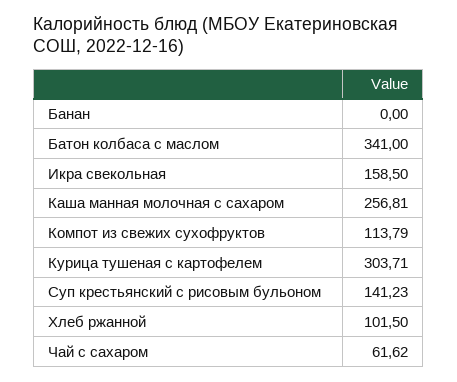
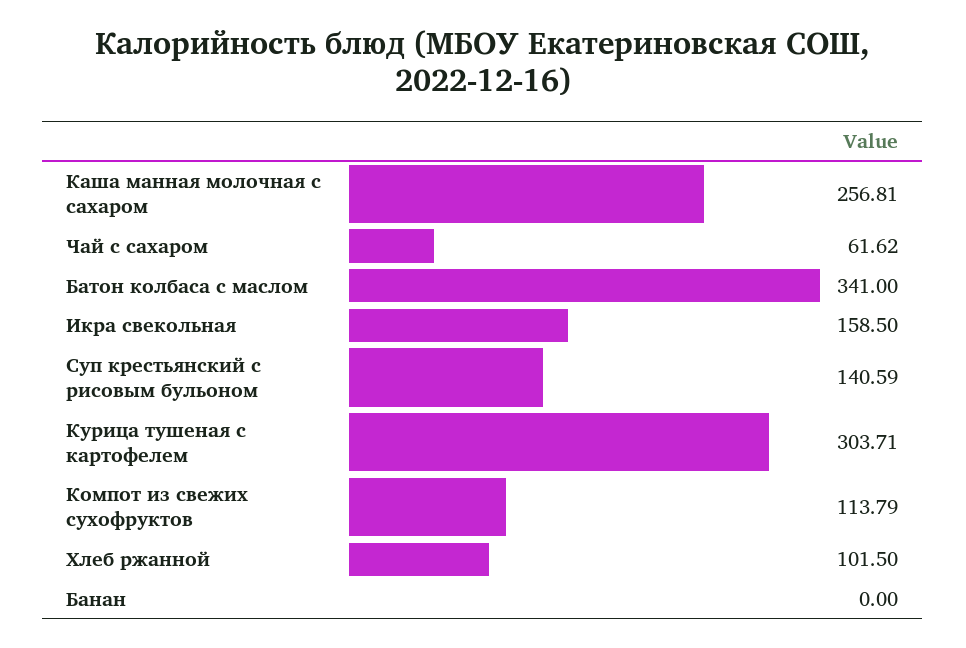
  {
    "Банан": 0,
    "Батон колбаса с маслом": 341,
    "Икра свекольная": 158.5,
    "Каша манная молочная с сахаром": 256.81,
    "Компот из свежих сухофруктов": 113.79,
    "Курица тушеная с картофелем": 303.71,
-   "Суп крестьянский с рисовым бульоном": 141.23,
+   "Суп крестьянский с рисовым бульоном": 140.59,
    "Хлеб ржанной": 101.5,
    "Чай с сахаром": 61.62
  }

